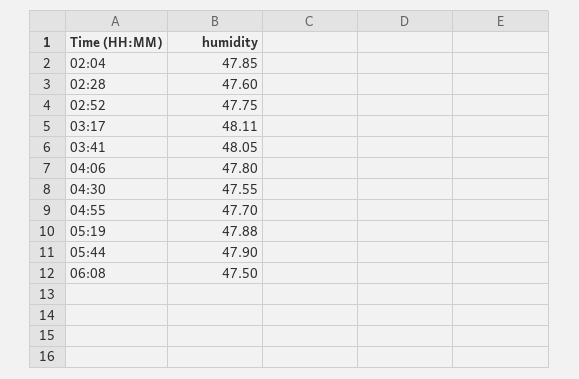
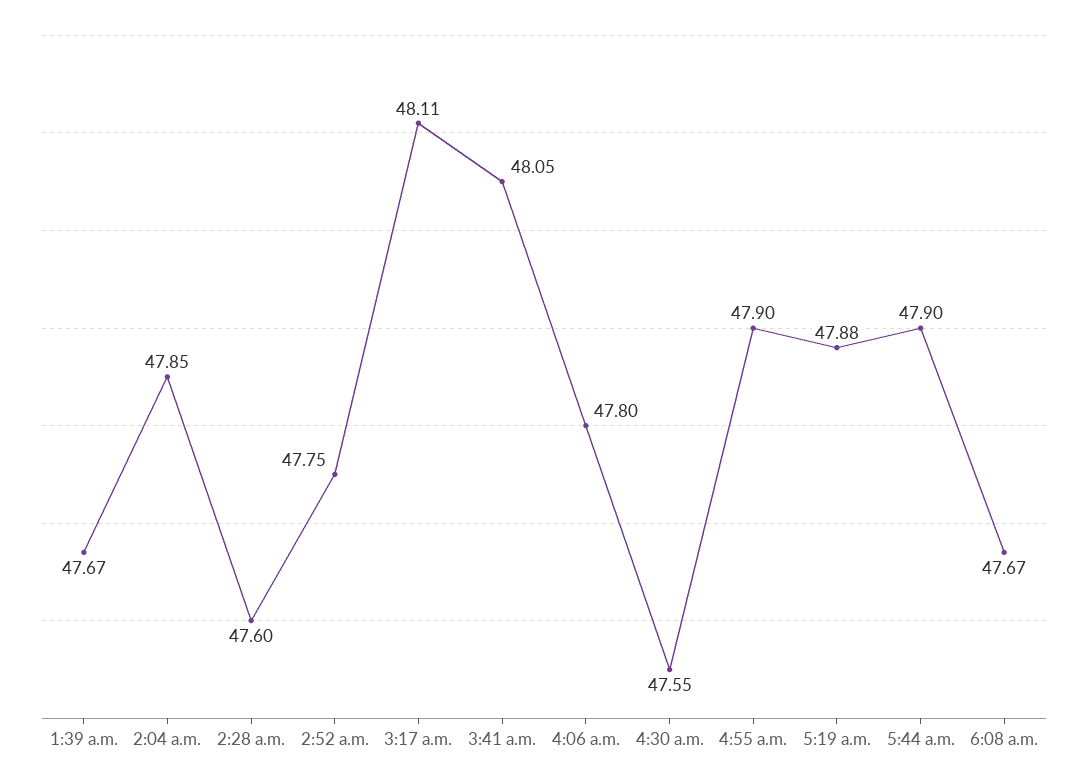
  {
    "02:04": 47.85,
    "02:28": 47.6,
    "02:52": 47.75,
    "03:17": 48.11,
    "03:41": 48.05,
    "04:06": 47.8,
    "04:30": 47.55,
-   "04:55": 47.7,
+   "04:55": 47.9,
    "05:19": 47.88,
    "05:44": 47.9,
-   "06:08": 47.5
+   "06:08": 47.67,
+   "1:39 a.m.": 47.67
  }

